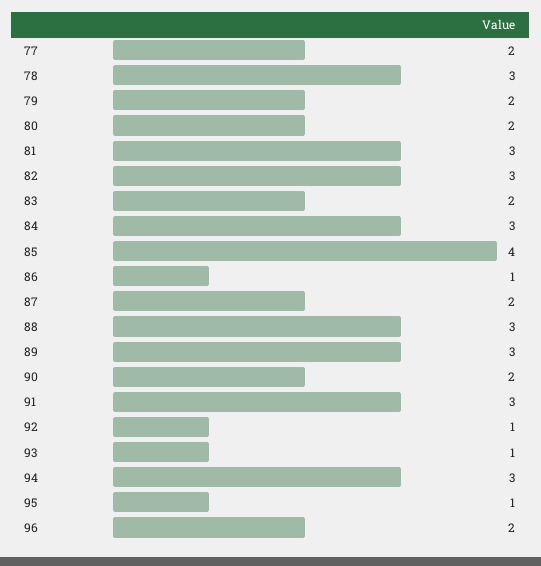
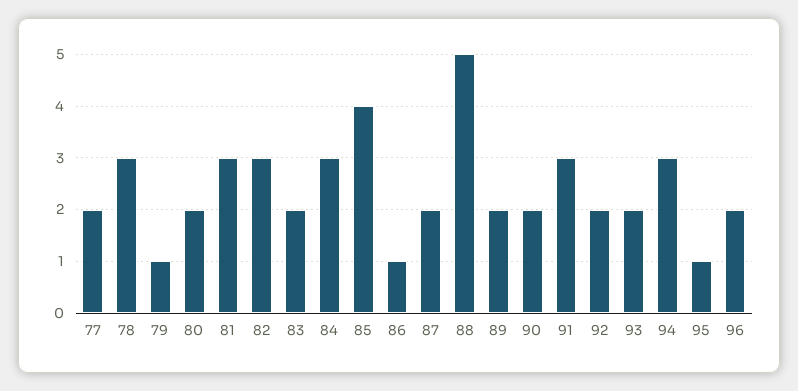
  {
    "77": 2,
    "78": 3,
-   "79": 2,
+   "79": 1,
    "80": 2,
    "81": 3,
    "82": 3,
    "83": 2,
    "84": 3,
    "85": 4,
    "86": 1,
    "87": 2,
-   "88": 3,
+   "88": 5,
-   "89": 3,
+   "89": 2,
    "90": 2,
    "91": 3,
-   "92": 1,
+   "92": 2,
-   "93": 1,
+   "93": 2,
    "94": 3,
    "95": 1,
    "96": 2
  }

